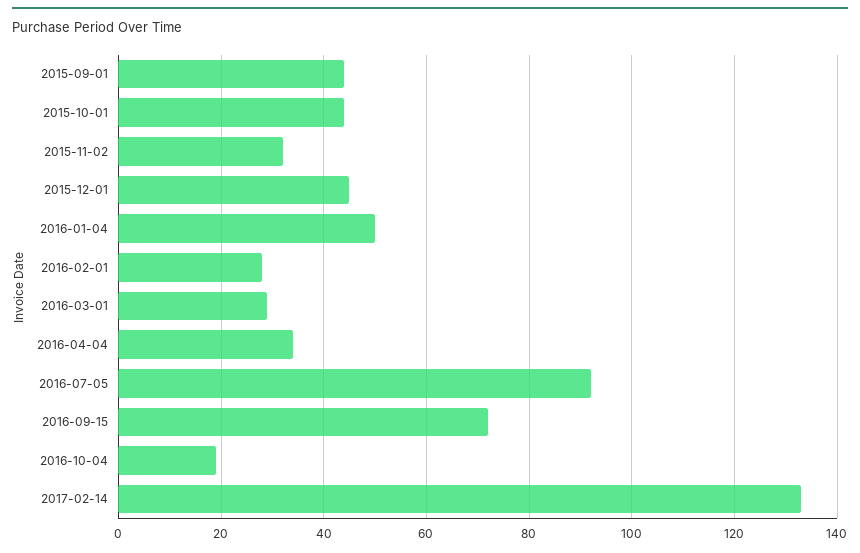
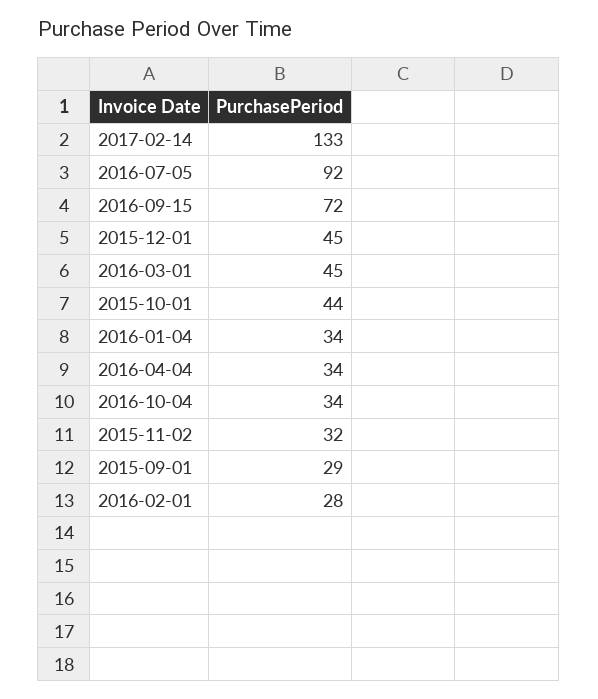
  {
-   "2015-09-01": 45,
+   "2015-09-01": 29,
    "2015-10-01": 44,
    "2015-11-02": 32,
    "2015-12-01": 45,
-   "2016-01-04": 50,
+   "2016-01-04": 34,
    "2016-02-01": 28,
-   "2016-03-01": 30,
+   "2016-03-01": 45,
    "2016-04-04": 34,
    "2016-07-05": 92,
    "2016-09-15": 72,
-   "2016-10-04": 20,
+   "2016-10-04": 34,
    "2017-02-14": 133
  }

